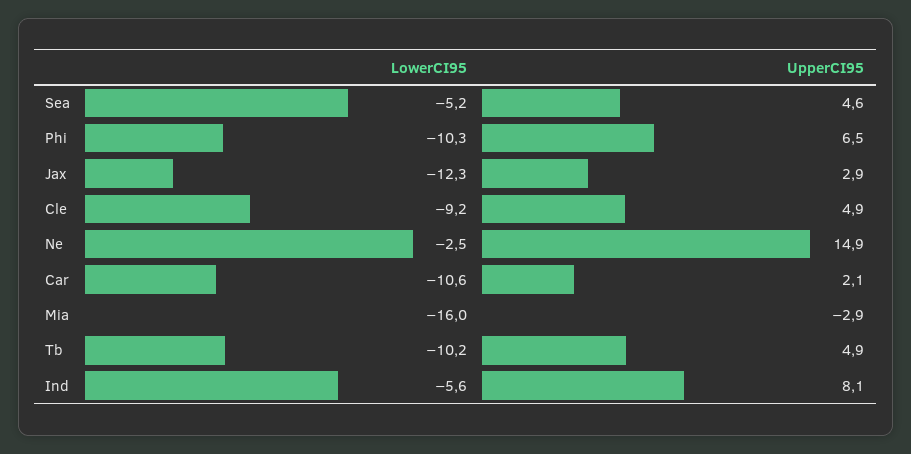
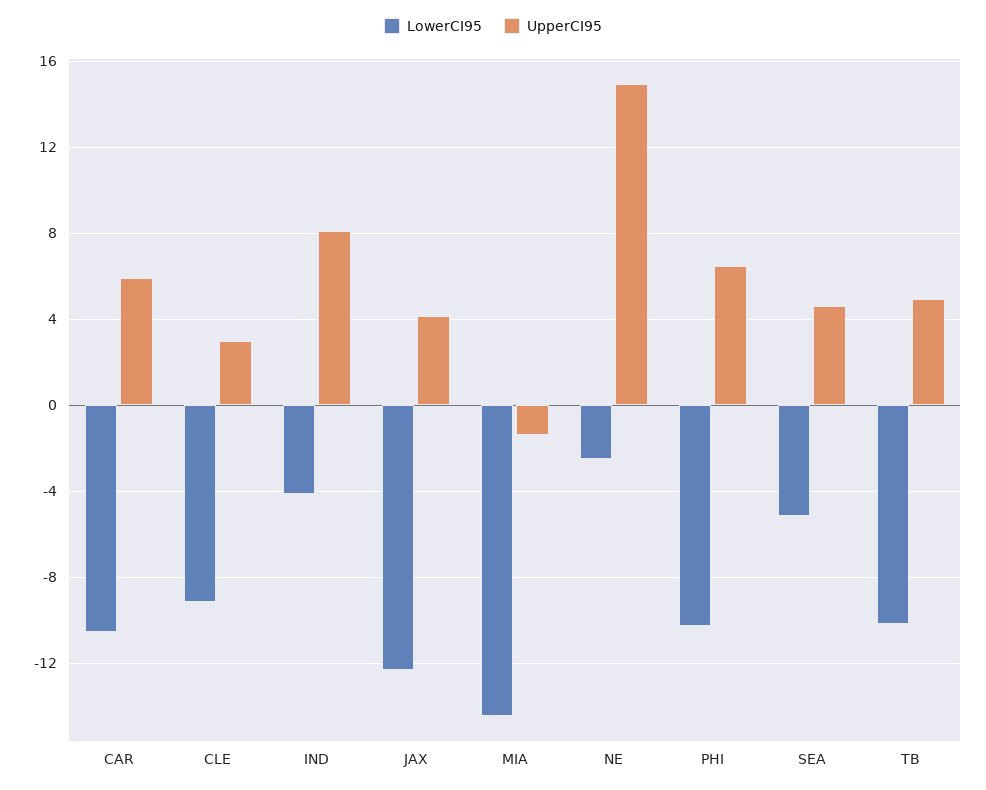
  {
    "LowerCI95": {
      "Sea": -5.2,
      "Phi": -10.3,
      "Jax": -12.3,
      "Cle": -9.2,
      "Ne": -2.5,
      "Car": -10.6,
-     "Mia": -16,
+     "Mia": -14.5,
      "Tb": -10.2,
-     "Ind": -5.6
+     "Ind": -4
    },
    "UpperCI95": {
      "Sea": 4.6,
      "Phi": 6.5,
-     "Jax": 2.9,
+     "Jax": 4,
-     "Cle": 4.9,
+     "Cle": 3,
      "Ne": 14.9,
-     "Car": 2.1,
+     "Car": 6,
-     "Mia": -2.9,
+     "Mia": -1.5,
      "Tb": 4.9,
      "Ind": 8.1
    }
  }

